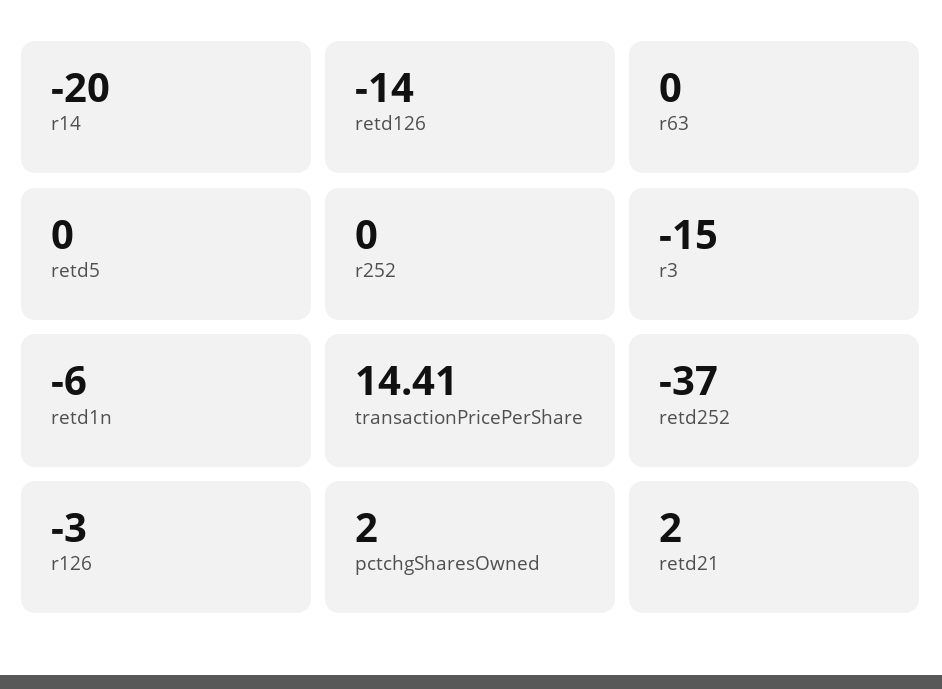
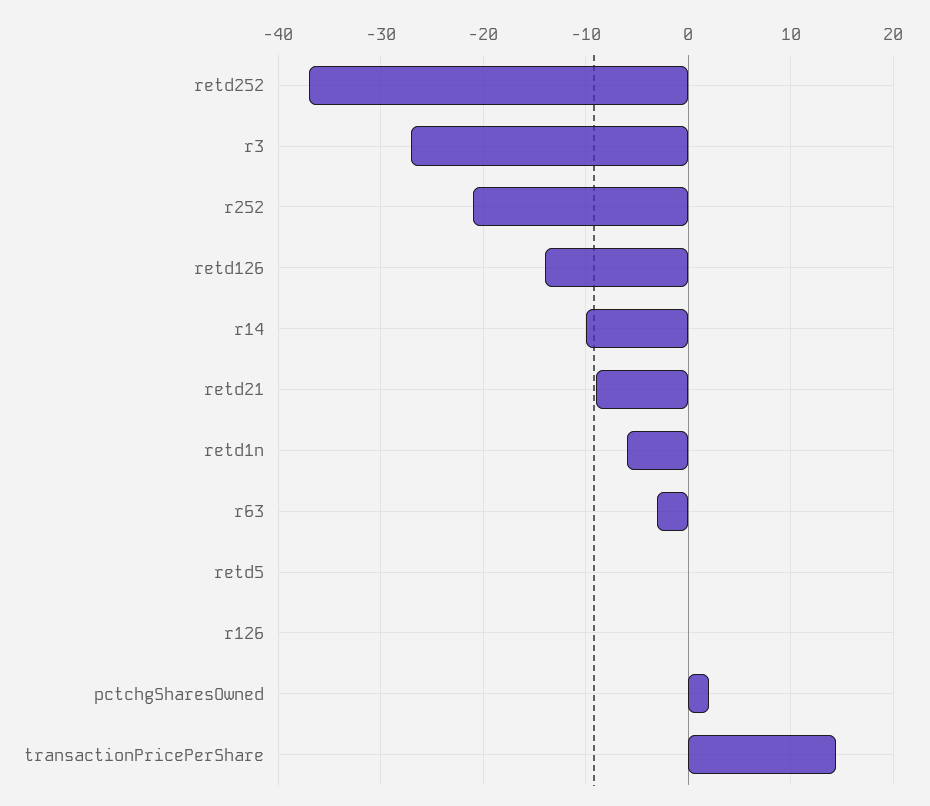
  {
-   "r14": -20,
+   "r14": -10,
    "retd126": -14,
-   "r63": 0,
+   "r63": -3,
    "retd5": 0,
-   "r252": 0,
+   "r252": -21,
-   "r3": -15,
+   "r3": -27,
    "retd1n": -6,
    "transactionPricePerShare": 14.41,
    "retd252": -37,
-   "r126": -3,
+   "r126": 0,
    "pctchgSharesOwned": 2,
-   "retd21": 2
+   "retd21": -9
  }

